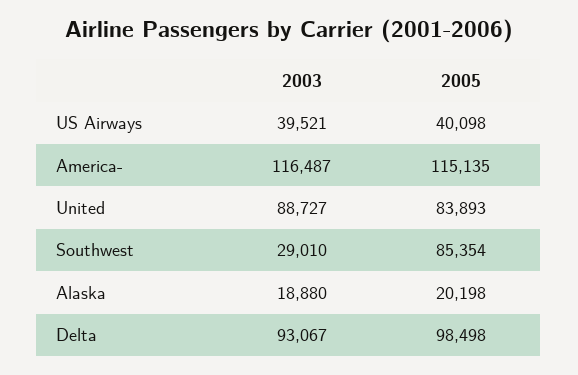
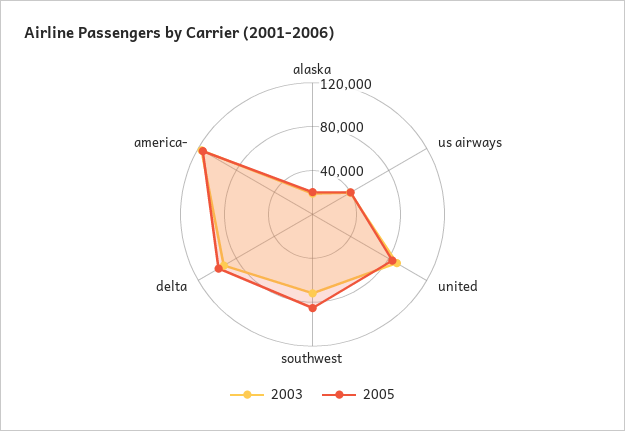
  {
    "2003": {
      "US Airways": 39521,
      "America-": 116487,
      "United": 88727,
-     "Southwest": 29010,
+     "Southwest": 70000,
      "Alaska": 18880,
      "Delta": 93067
    },
    "2005": {
      "US Airways": 40098,
      "America-": 115135,
      "United": 83893,
      "Southwest": 85354,
      "Alaska": 20198,
      "Delta": 98498
    }
  }

